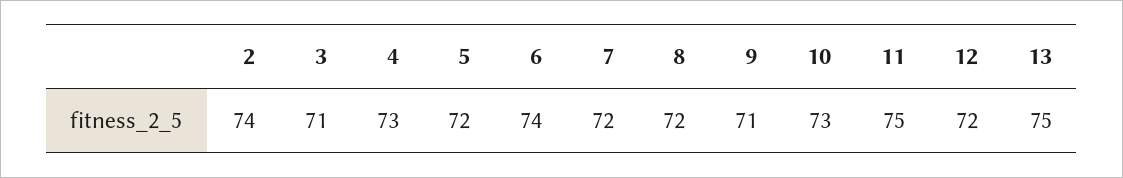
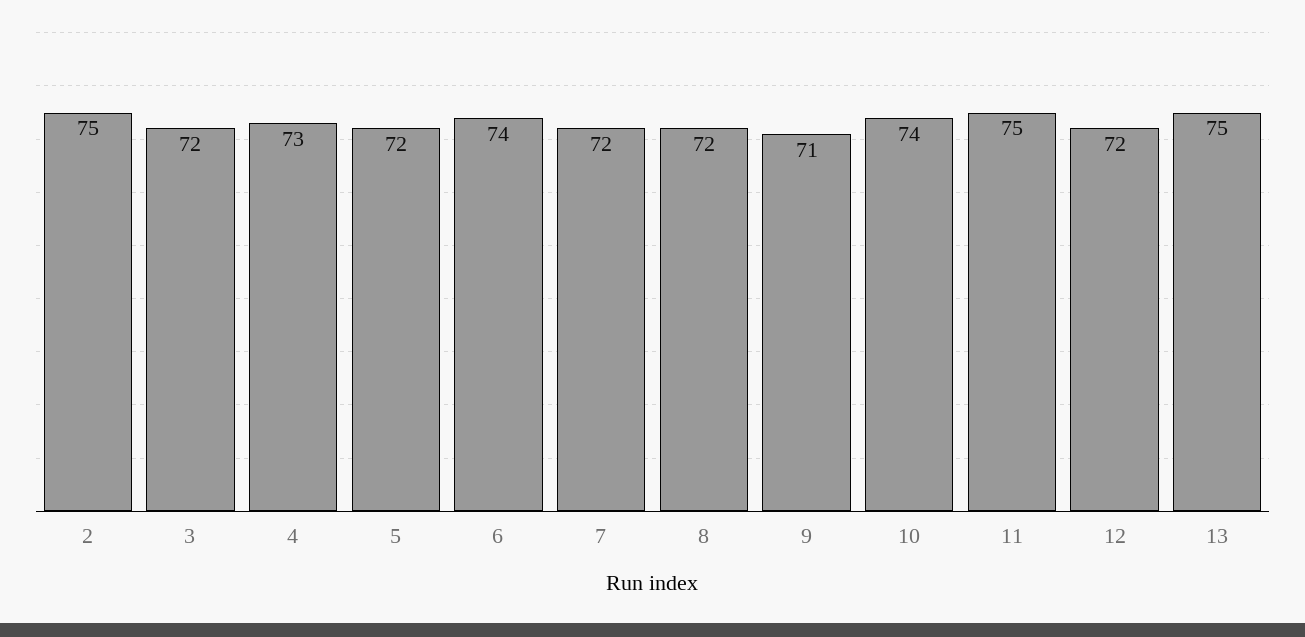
  {
-   "2": 74,
+   "2": 75,
-   "3": 71,
+   "3": 72,
    "4": 73,
    "5": 72,
    "6": 74,
    "7": 72,
    "8": 72,
    "9": 71,
-   "10": 73,
+   "10": 74,
    "11": 75,
    "12": 72,
    "13": 75
  }

